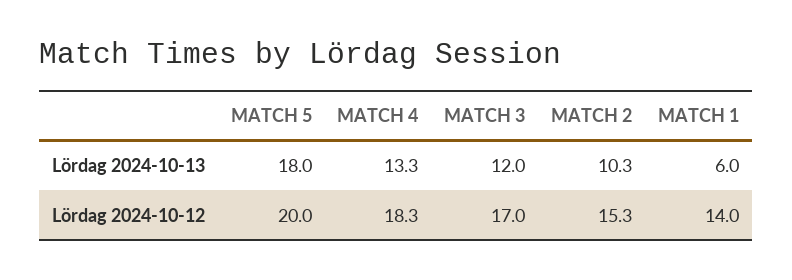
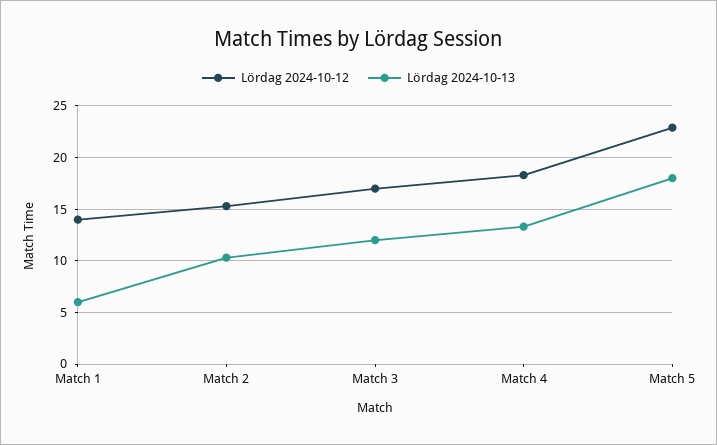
  {
    "Lördag 2024-10-13": {
      "MATCH 5": 18,
      "MATCH 4": 13.3,
      "MATCH 3": 12,
      "MATCH 2": 10.3,
      "MATCH 1": 6
    },
    "Lördag 2024-10-12": {
-     "MATCH 5": 20,
+     "MATCH 5": 23,
      "MATCH 4": 18.3,
      "MATCH 3": 17,
      "MATCH 2": 15.3,
      "MATCH 1": 14
    }
  }

